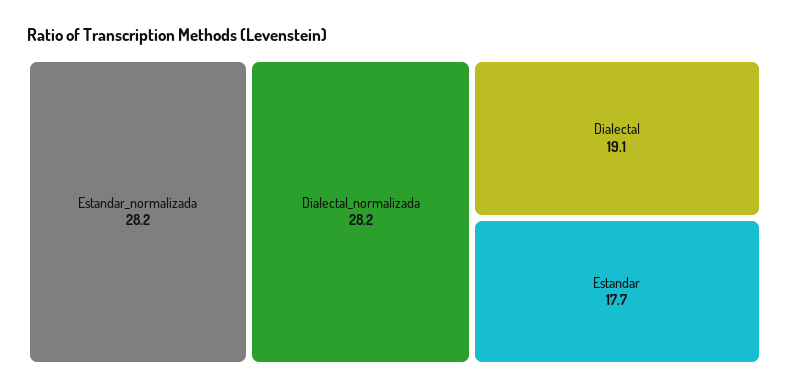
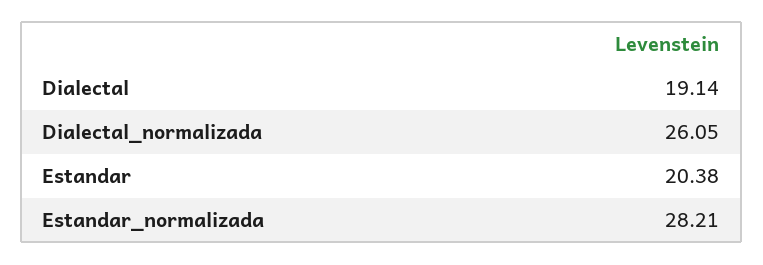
  {
    "Estandar_normalizada": 28.21,
-   "Dialectal_normalizada": 28.2,
+   "Dialectal_normalizada": 26.05,
    "Dialectal": 19.14,
-   "Estandar": 17.7
+   "Estandar": 20.38
  }

